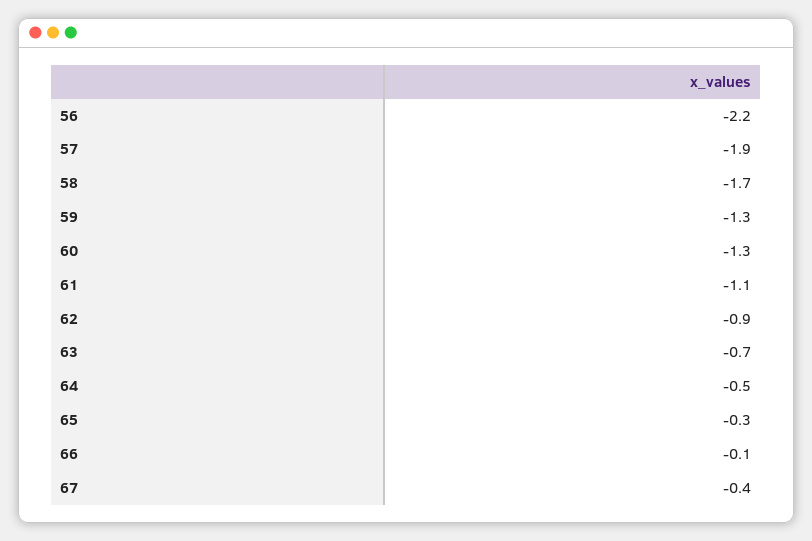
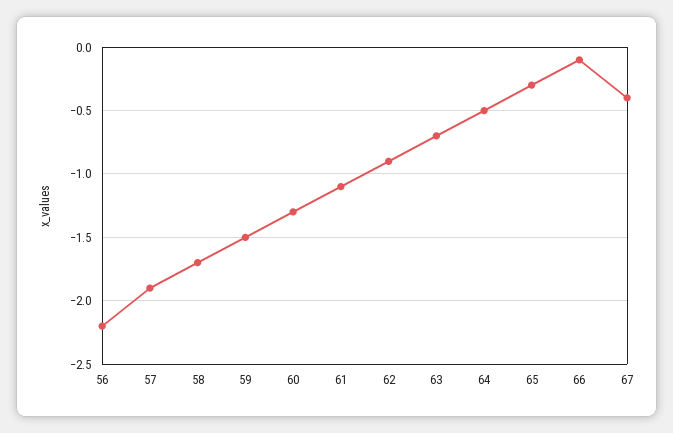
  {
    "56": -2.2,
    "57": -1.9,
    "58": -1.7,
-   "59": -1.3,
+   "59": -1.5,
    "60": -1.3,
    "61": -1.1,
    "62": -0.9,
    "63": -0.7,
    "64": -0.5,
    "65": -0.3,
    "66": -0.1,
    "67": -0.4
  }

